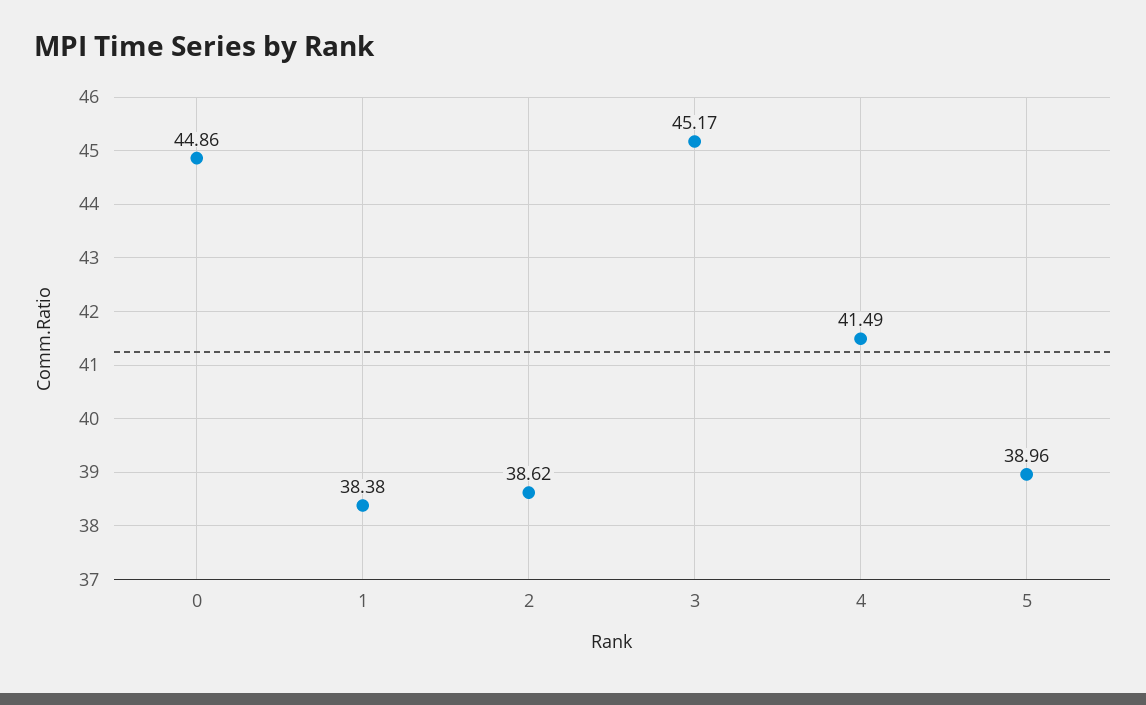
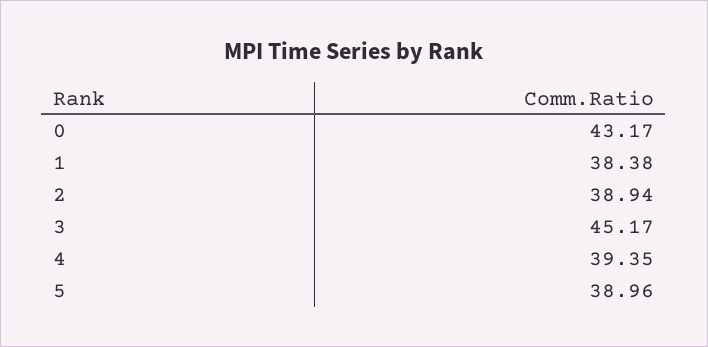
  {
-   "0": 44.86,
+   "0": 43.17,
    "1": 38.38,
-   "2": 38.62,
+   "2": 38.94,
    "3": 45.17,
-   "4": 41.49,
+   "4": 39.35,
    "5": 38.96
  }

